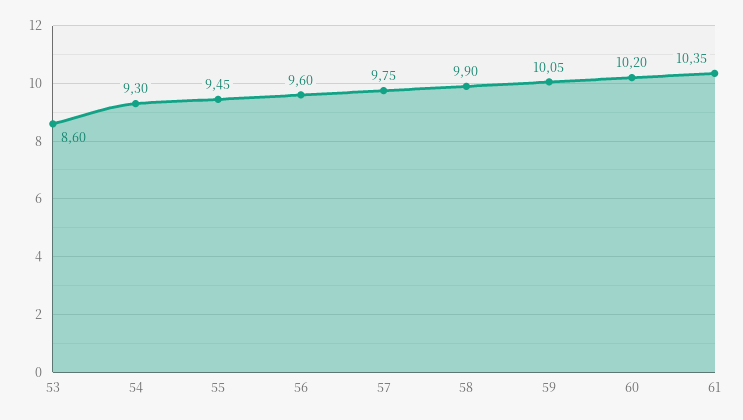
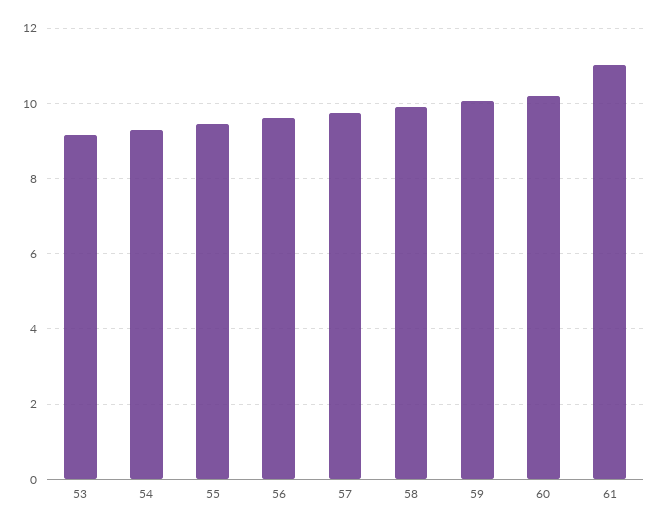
  {
-   "53": 8.6,
+   "53": 9.2,
    "54": 9.3,
    "55": 9.45,
    "56": 9.6,
    "57": 9.75,
    "58": 9.9,
    "59": 10.05,
    "60": 10.2,
-   "61": 10.35
+   "61": 11
  }

